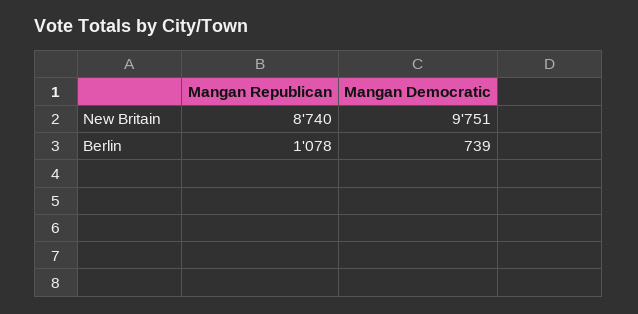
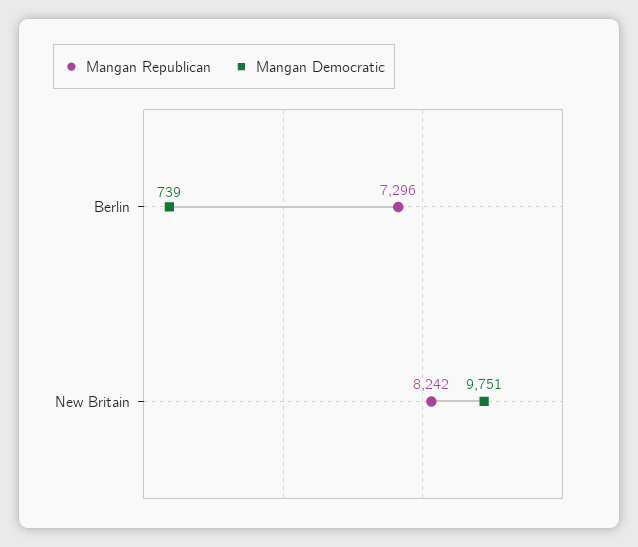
  {
    "Mangan Republican": {
-     "New Britain": 8740,
+     "New Britain": 8242,
-     "Berlin": 1078
+     "Berlin": 7296
    },
    "Mangan Democratic": {
      "New Britain": 9751,
      "Berlin": 739
    }
  }

